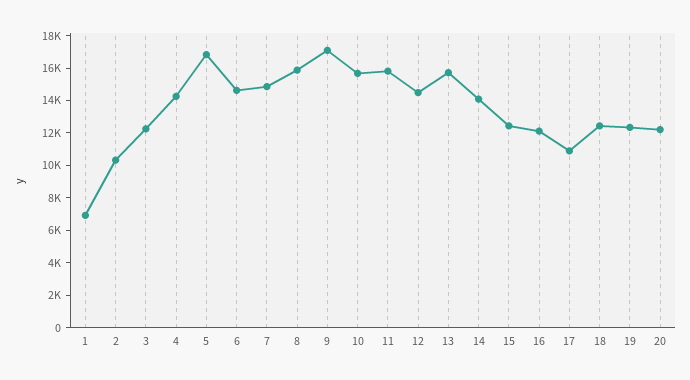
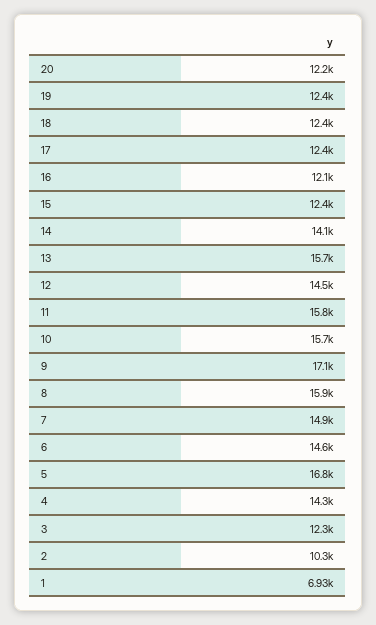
  {
    "1": 6930,
    "2": 10300,
    "3": 12300,
    "4": 14300,
    "5": 16800,
    "6": 14600,
    "7": 14900,
    "8": 15900,
    "9": 17100,
    "10": 15700,
    "11": 15800,
    "12": 14500,
    "13": 15700,
    "14": 14100,
    "15": 12400,
    "16": 12100,
-   "17": 11000,
+   "17": 12400,
    "18": 12400,
    "19": 12400,
    "20": 12200
  }

